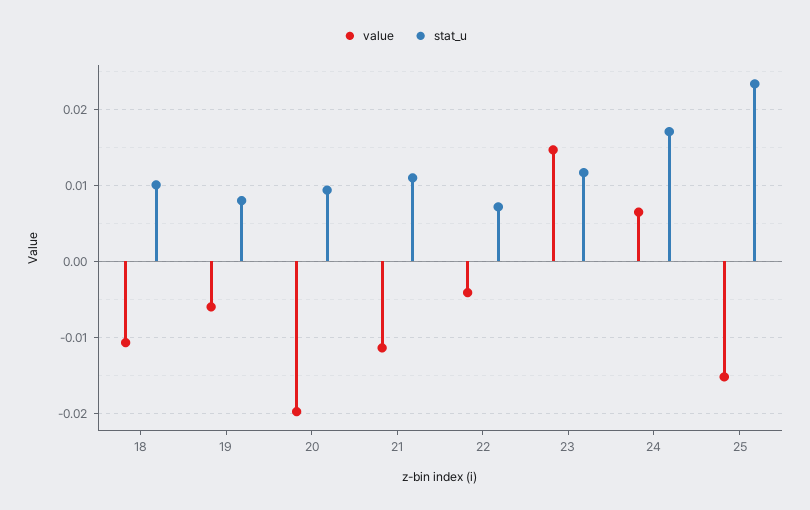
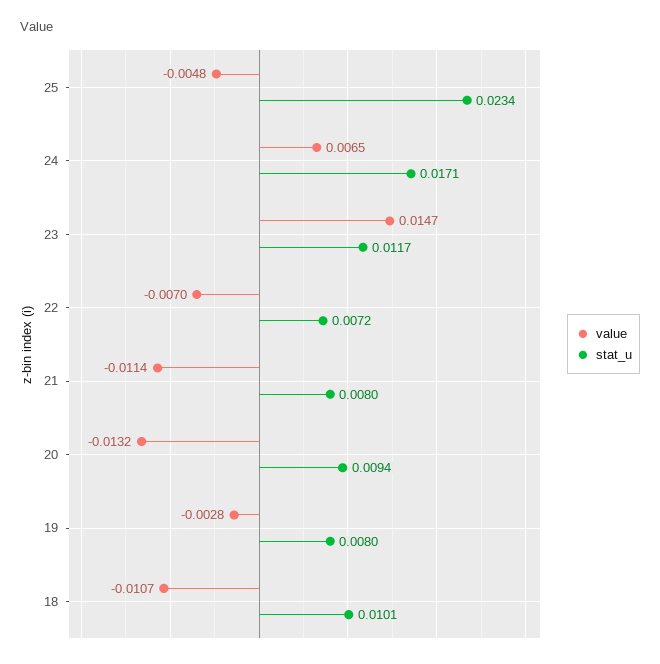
  {
    "value": {
      "18": -0.0107,
-     "19": -0.006,
+     "19": -0.0028,
-     "20": -0.02,
+     "20": -0.0132,
      "21": -0.0114,
-     "22": -0.004,
+     "22": -0.007,
      "23": 0.0147,
      "24": 0.0065,
-     "25": -0.015
+     "25": -0.0048
    },
    "stat_u": {
      "18": 0.0101,
      "19": 0.008,
      "20": 0.0094,
-     "21": 0.011,
+     "21": 0.008,
      "22": 0.0072,
      "23": 0.0117,
      "24": 0.0171,
      "25": 0.0234
    }
  }

